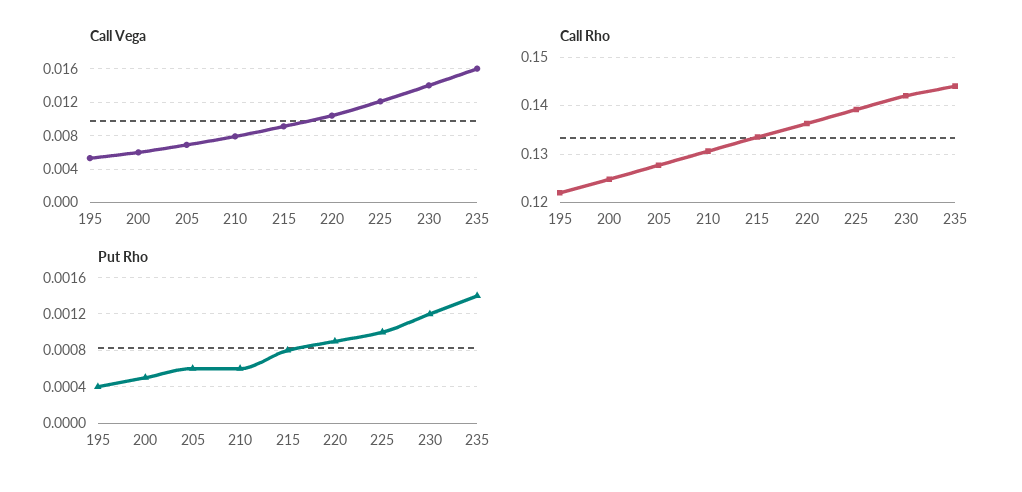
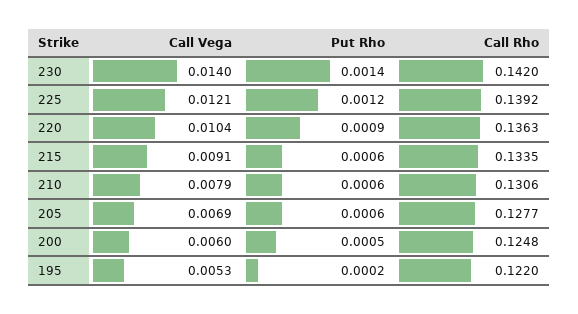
  {
    "Call Vega": {
      "195": 0.0053,
      "200": 0.006,
      "205": 0.0069,
      "210": 0.0079,
      "215": 0.0091,
      "220": 0.0104,
      "225": 0.0121,
-     "230": 0.014,
+     "230": 0.014
-     "235": 0.016
    },
    "Call Rho": {
      "195": 0.122,
      "200": 0.1248,
      "205": 0.1277,
      "210": 0.1306,
      "215": 0.1335,
      "220": 0.1363,
      "225": 0.1392,
-     "230": 0.142,
+     "230": 0.142
-     "235": 0.144
    },
    "Put Rho": {
-     "195": 0.0004,
+     "195": 0.0002,
      "200": 0.0005,
      "205": 0.0006,
      "210": 0.0006,
-     "215": 0.0008,
+     "215": 0.0006,
      "220": 0.0009,
-     "225": 0.001,
+     "225": 0.0012,
-     "230": 0.0012,
+     "230": 0.0014
-     "235": 0.0014
    }
  }

